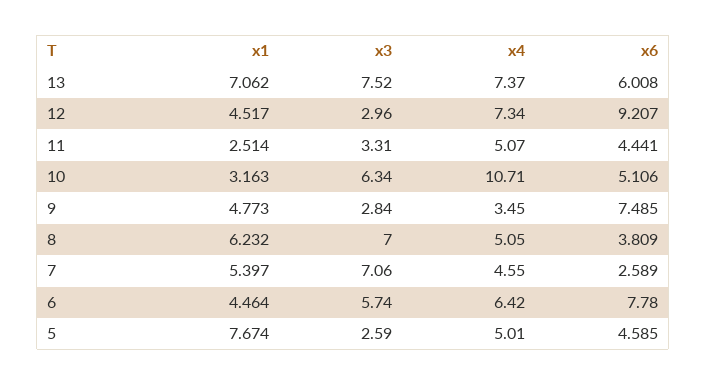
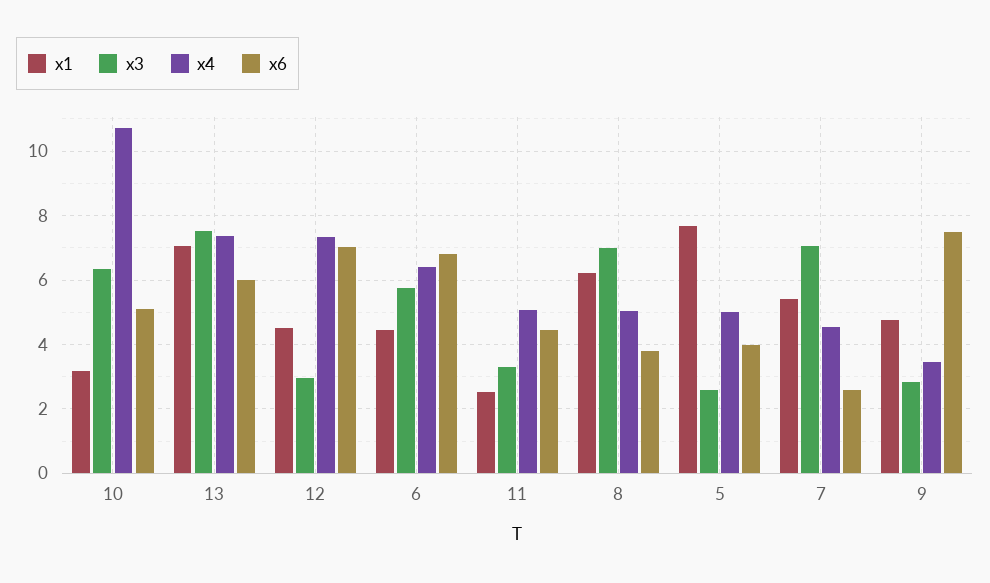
  {
    "x1": {
      "13": 7.062,
      "12": 4.517,
      "11": 2.514,
      "10": 3.163,
      "9": 4.773,
      "8": 6.232,
      "7": 5.397,
      "6": 4.464,
      "5": 7.674
    },
    "x3": {
      "13": 7.52,
      "12": 2.96,
      "11": 3.31,
      "10": 6.34,
      "9": 2.84,
      "8": 7,
      "7": 7.06,
      "6": 5.74,
      "5": 2.59
    },
    "x4": {
      "13": 7.37,
      "12": 7.34,
      "11": 5.07,
      "10": 10.71,
      "9": 3.45,
      "8": 5.05,
      "7": 4.55,
      "6": 6.42,
      "5": 5.01
    },
    "x6": {
      "13": 6.008,
-     "12": 9.207,
+     "12": 7,
      "11": 4.441,
      "10": 5.106,
      "9": 7.485,
      "8": 3.809,
      "7": 2.589,
-     "6": 7.78,
+     "6": 6.8,
-     "5": 4.585
+     "5": 4
    }
  }

